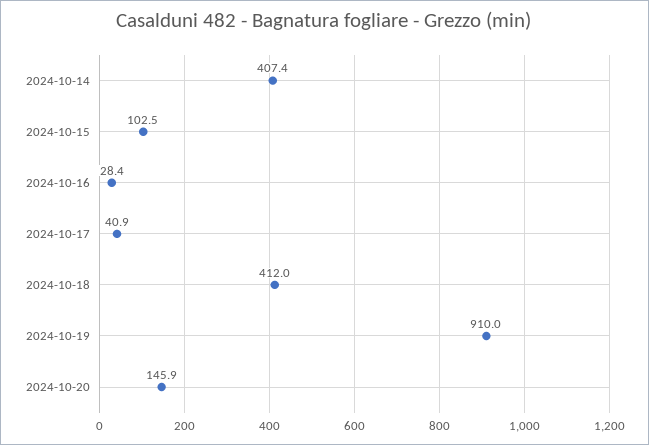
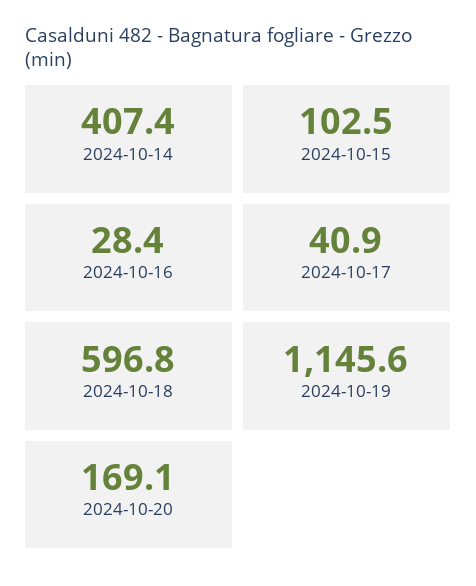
  {
    "2024-10-14": 407.4,
    "2024-10-15": 102.5,
    "2024-10-16": 28.4,
    "2024-10-17": 40.9,
-   "2024-10-18": 412,
+   "2024-10-18": 596.8,
-   "2024-10-19": 910,
+   "2024-10-19": 1145.6,
-   "2024-10-20": 145.9
+   "2024-10-20": 169.1
  }

